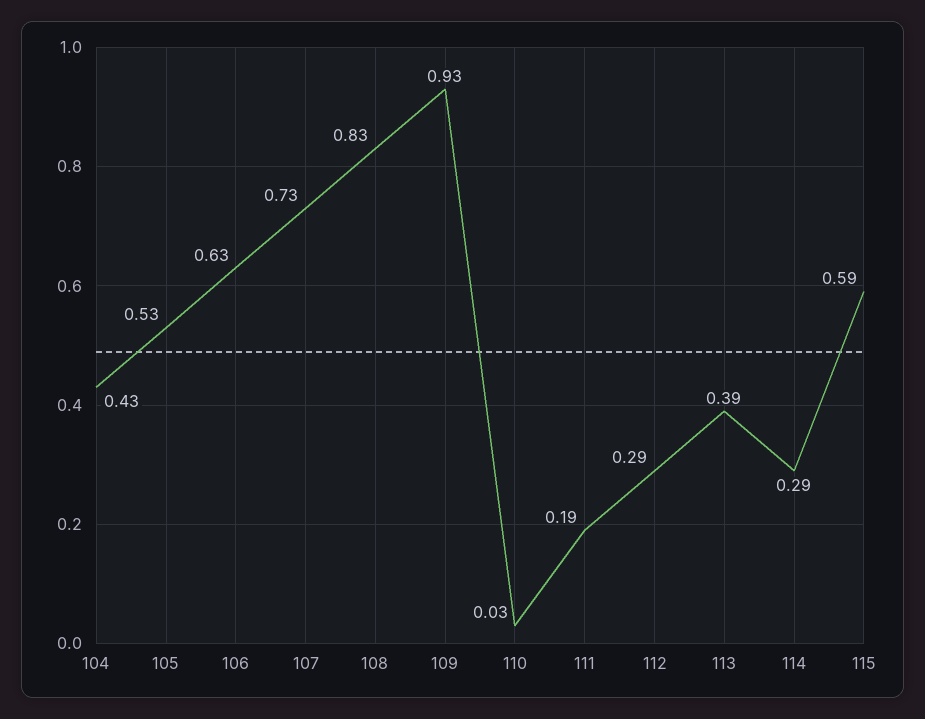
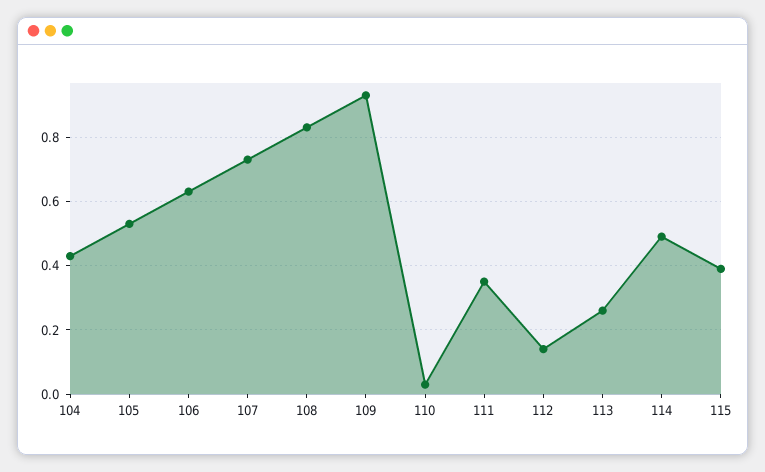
  {
    "104": 0.43,
    "105": 0.53,
    "106": 0.63,
    "107": 0.73,
    "108": 0.83,
    "109": 0.93,
    "110": 0.03,
-   "111": 0.19,
+   "111": 0.35,
-   "112": 0.29,
+   "112": 0.15,
-   "113": 0.39,
+   "113": 0.25,
-   "114": 0.29,
+   "114": 0.5,
-   "115": 0.59
+   "115": 0.4
  }

